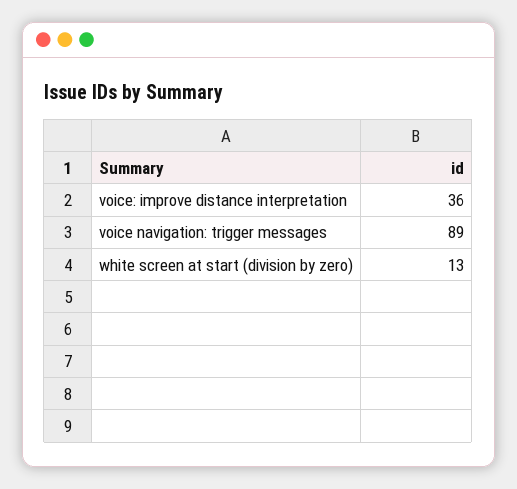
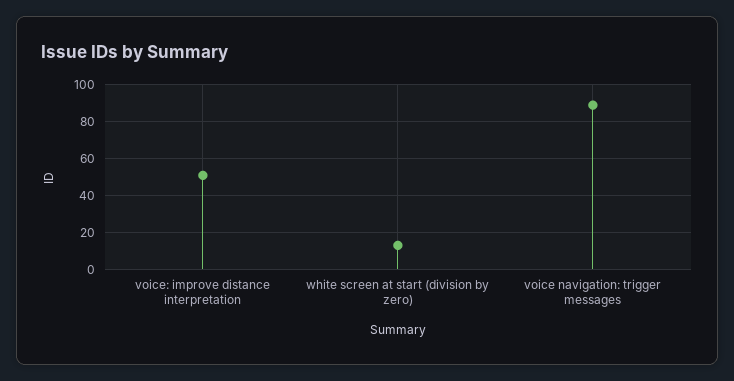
  {
-   "voice: improve distance interpretation": 36,
+   "voice: improve distance interpretation": 50,
    "voice navigation: trigger messages": 89,
    "white screen at start (division by zero)": 13
  }

